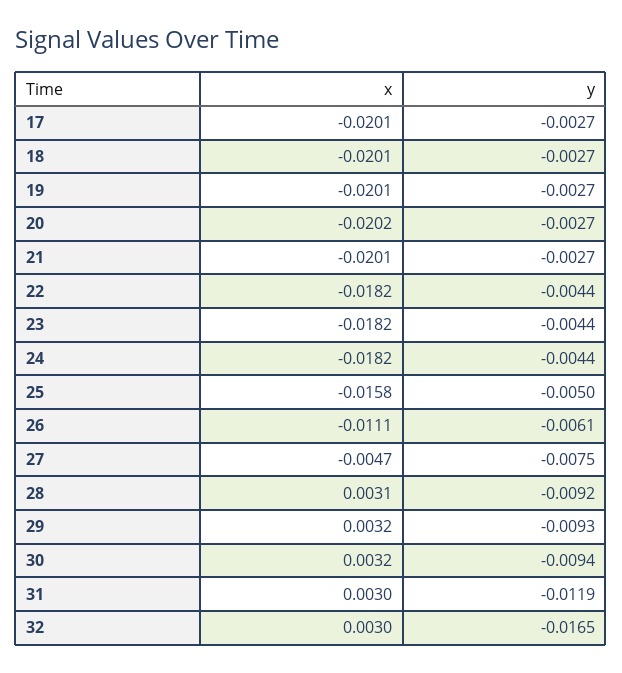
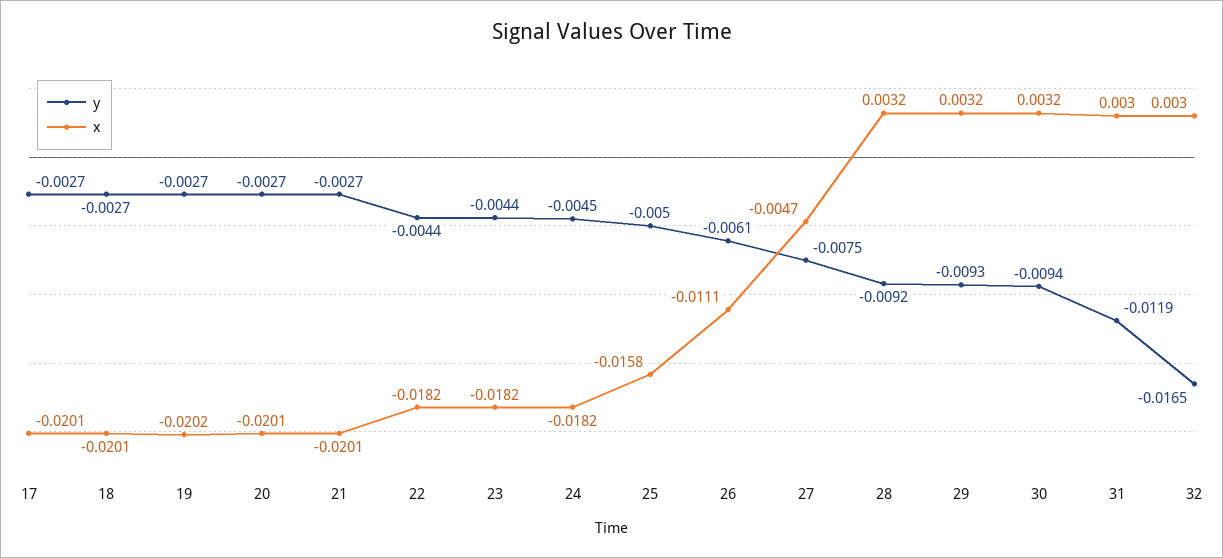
  {
    "x": {
      "17": -0.0201,
      "18": -0.0201,
-     "19": -0.0201,
+     "19": -0.0202,
-     "20": -0.0202,
+     "20": -0.0201,
      "21": -0.0201,
      "22": -0.0182,
      "23": -0.0182,
      "24": -0.0182,
      "25": -0.0158,
      "26": -0.0111,
      "27": -0.0047,
-     "28": 0.0031,
+     "28": 0.0032,
      "29": 0.0032,
      "30": 0.0032,
      "31": 0.003,
      "32": 0.003
    },
    "y": {
      "17": -0.0027,
      "18": -0.0027,
      "19": -0.0027,
      "20": -0.0027,
      "21": -0.0027,
      "22": -0.0044,
      "23": -0.0044,
-     "24": -0.0044,
+     "24": -0.0045,
      "25": -0.005,
      "26": -0.0061,
      "27": -0.0075,
      "28": -0.0092,
      "29": -0.0093,
      "30": -0.0094,
      "31": -0.0119,
      "32": -0.0165
    }
  }

